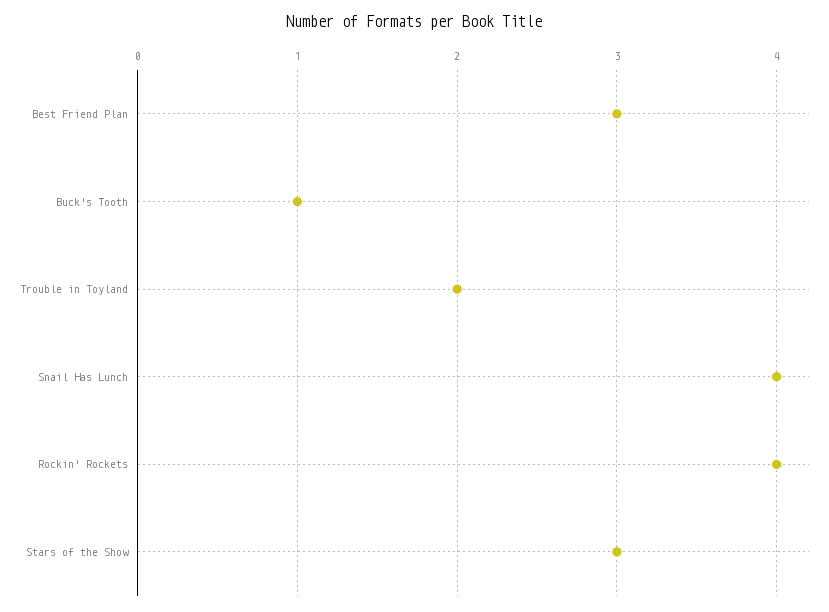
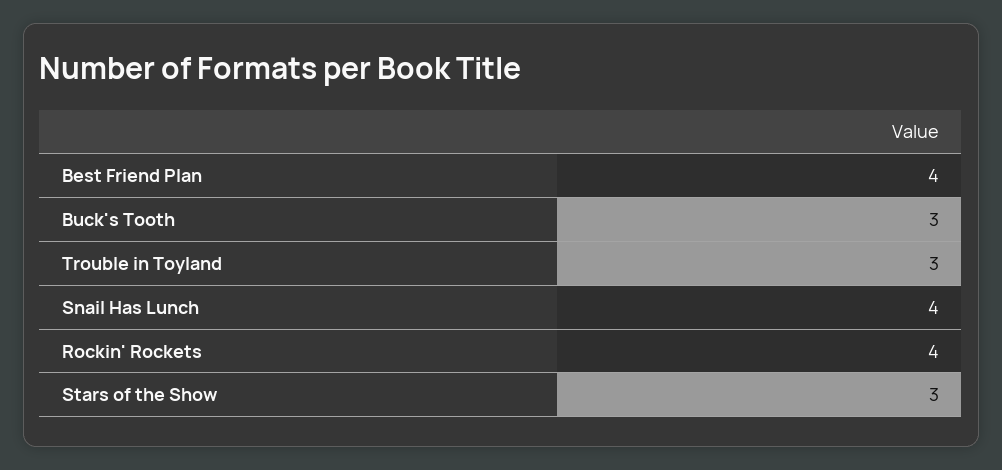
  {
-   "Best Friend Plan": 3,
+   "Best Friend Plan": 4,
-   "Buck's Tooth": 1,
+   "Buck's Tooth": 3,
-   "Trouble in Toyland": 2,
+   "Trouble in Toyland": 3,
    "Snail Has Lunch": 4,
    "Rockin' Rockets": 4,
    "Stars of the Show": 3
  }

